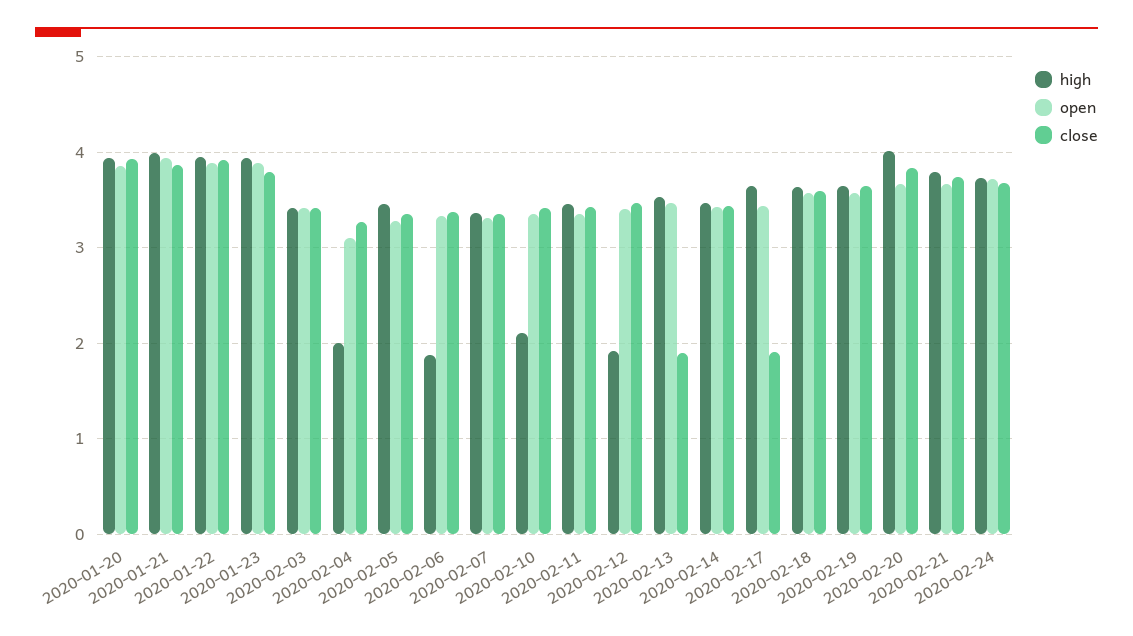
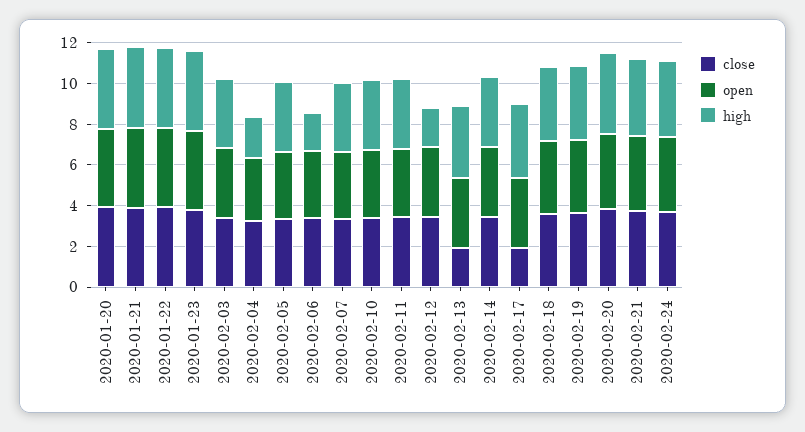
  {
    "high": {
      "2020-01-20": 3.9,
      "2020-01-21": 4,
      "2020-01-22": 4,
      "2020-01-23": 3.9,
      "2020-02-03": 3.4,
      "2020-02-04": 2,
      "2020-02-05": 3.5,
      "2020-02-06": 1.9,
      "2020-02-07": 3.4,
-     "2020-02-10": 2.1,
+     "2020-02-10": 3.5,
      "2020-02-11": 3.5,
      "2020-02-12": 1.9,
      "2020-02-13": 3.5,
      "2020-02-14": 3.5,
      "2020-02-17": 3.6,
      "2020-02-18": 3.6,
      "2020-02-19": 3.6,
      "2020-02-20": 4,
      "2020-02-21": 3.8,
      "2020-02-24": 3.7
    },
    "open": {
      "2020-01-20": 3.9,
      "2020-01-21": 3.9,
      "2020-01-22": 3.9,
      "2020-01-23": 3.9,
      "2020-02-03": 3.4,
      "2020-02-04": 3.1,
      "2020-02-05": 3.3,
      "2020-02-06": 3.3,
      "2020-02-07": 3.3,
      "2020-02-10": 3.3,
      "2020-02-11": 3.4,
      "2020-02-12": 3.4,
      "2020-02-13": 3.5,
      "2020-02-14": 3.4,
      "2020-02-17": 3.4,
      "2020-02-18": 3.6,
      "2020-02-19": 3.6,
      "2020-02-20": 3.7,
      "2020-02-21": 3.7,
      "2020-02-24": 3.7
    },
    "close": {
      "2020-01-20": 3.9,
      "2020-01-21": 3.9,
      "2020-01-22": 3.9,
      "2020-01-23": 3.8,
      "2020-02-03": 3.4,
      "2020-02-04": 3.3,
      "2020-02-05": 3.4,
      "2020-02-06": 3.4,
      "2020-02-07": 3.3,
      "2020-02-10": 3.4,
      "2020-02-11": 3.4,
      "2020-02-12": 3.5,
      "2020-02-13": 1.9,
      "2020-02-14": 3.4,
      "2020-02-17": 1.9,
      "2020-02-18": 3.6,
      "2020-02-19": 3.6,
      "2020-02-20": 3.8,
      "2020-02-21": 3.7,
      "2020-02-24": 3.7
    }
  }

